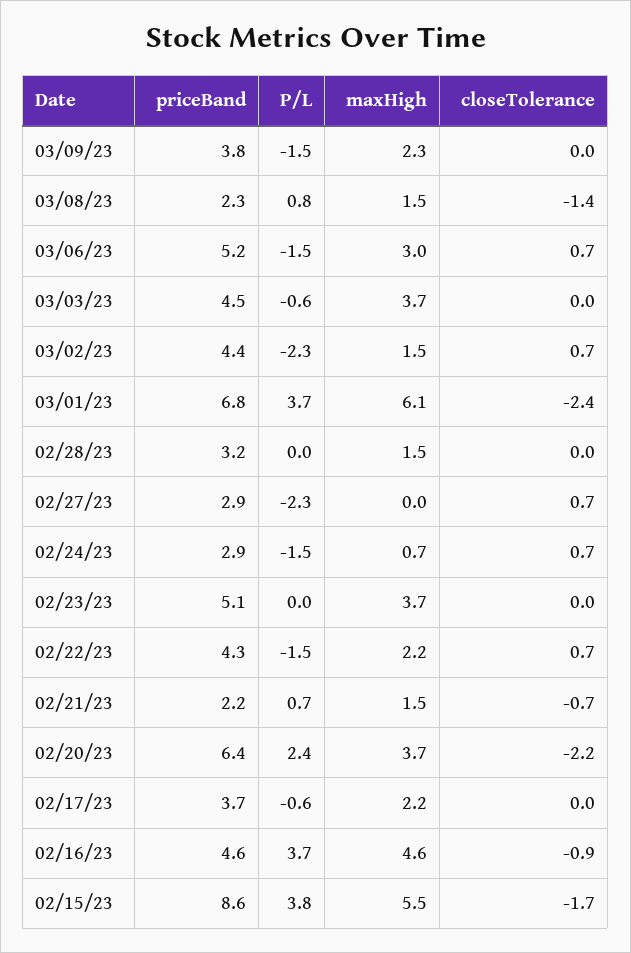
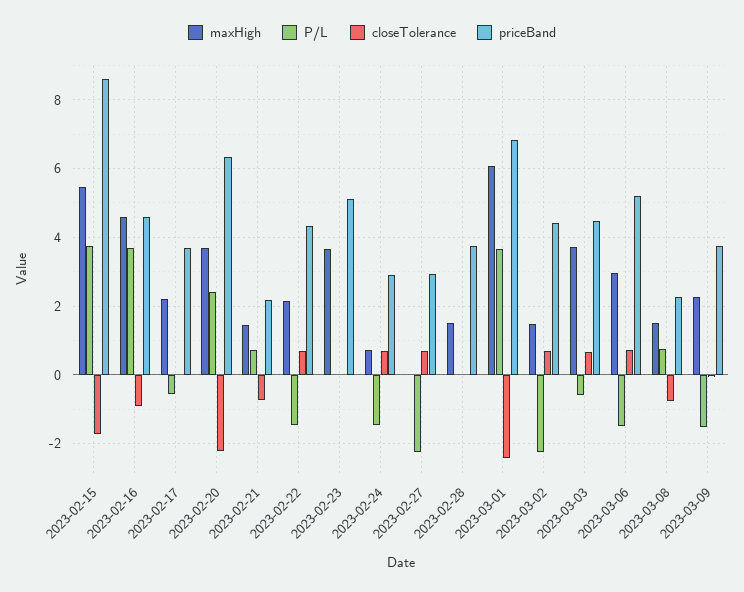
  {
    "priceBand": {
      "03/09/23": 3.8,
      "03/08/23": 2.3,
      "03/06/23": 5.2,
      "03/03/23": 4.5,
      "03/02/23": 4.4,
      "03/01/23": 6.8,
-     "02/28/23": 3.2,
+     "02/28/23": 3.8,
      "02/27/23": 2.9,
      "02/24/23": 2.9,
      "02/23/23": 5.1,
      "02/22/23": 4.3,
      "02/21/23": 2.2,
      "02/20/23": 6.4,
      "02/17/23": 3.7,
      "02/16/23": 4.6,
      "02/15/23": 8.6
    },
    "P/L": {
      "03/09/23": -1.5,
      "03/08/23": 0.8,
      "03/06/23": -1.5,
      "03/03/23": -0.6,
      "03/02/23": -2.3,
      "03/01/23": 3.7,
      "02/28/23": 0,
      "02/27/23": -2.3,
      "02/24/23": -1.5,
      "02/23/23": 0,
      "02/22/23": -1.5,
      "02/21/23": 0.7,
      "02/20/23": 2.4,
      "02/17/23": -0.6,
      "02/16/23": 3.7,
      "02/15/23": 3.8
    },
    "maxHigh": {
      "03/09/23": 2.3,
      "03/08/23": 1.5,
      "03/06/23": 3,
      "03/03/23": 3.7,
      "03/02/23": 1.5,
      "03/01/23": 6.1,
      "02/28/23": 1.5,
      "02/27/23": 0,
      "02/24/23": 0.7,
      "02/23/23": 3.7,
      "02/22/23": 2.2,
      "02/21/23": 1.5,
      "02/20/23": 3.7,
      "02/17/23": 2.2,
      "02/16/23": 4.6,
      "02/15/23": 5.5
    },
    "closeTolerance": {
      "03/09/23": 0,
-     "03/08/23": -1.4,
+     "03/08/23": -0.8,
      "03/06/23": 0.7,
-     "03/03/23": 0,
+     "03/03/23": 0.6,
      "03/02/23": 0.7,
      "03/01/23": -2.4,
      "02/28/23": 0,
      "02/27/23": 0.7,
      "02/24/23": 0.7,
      "02/23/23": 0,
      "02/22/23": 0.7,
      "02/21/23": -0.7,
      "02/20/23": -2.2,
      "02/17/23": 0,
      "02/16/23": -0.9,
      "02/15/23": -1.7
    }
  }

